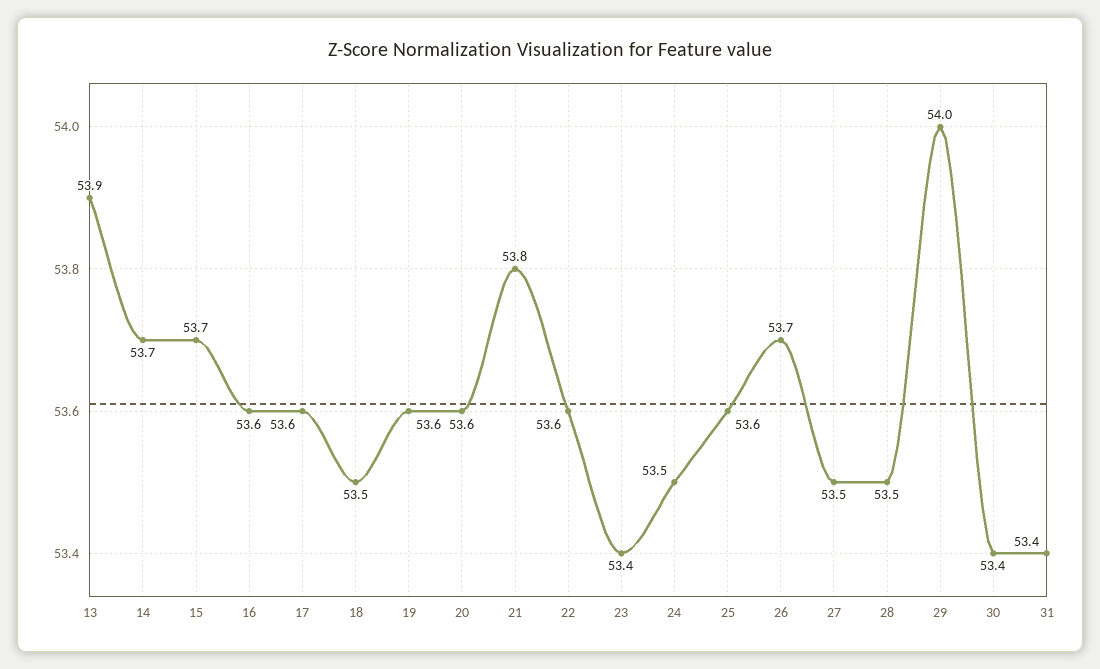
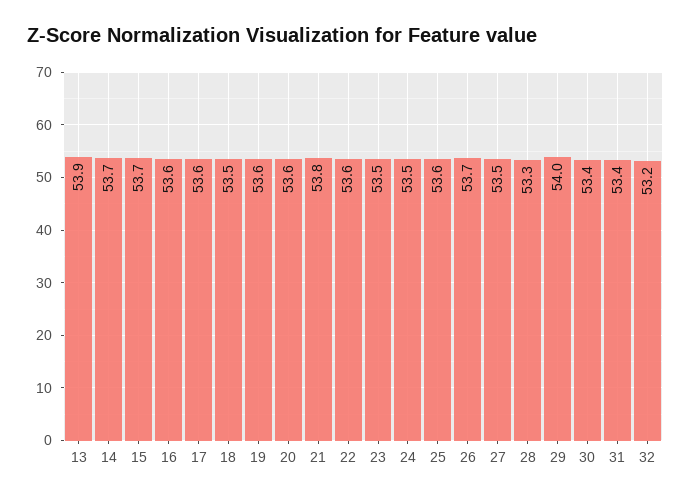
  {
    "13": 53.9,
    "14": 53.7,
    "15": 53.7,
    "16": 53.6,
    "17": 53.6,
    "18": 53.5,
    "19": 53.6,
    "20": 53.6,
    "21": 53.8,
    "22": 53.6,
-   "23": 53.4,
+   "23": 53.5,
    "24": 53.5,
    "25": 53.6,
    "26": 53.7,
    "27": 53.5,
-   "28": 53.5,
+   "28": 53.3,
    "29": 54,
    "30": 53.4,
-   "31": 53.4
+   "31": 53.4,
+   "32": 53.2
  }

